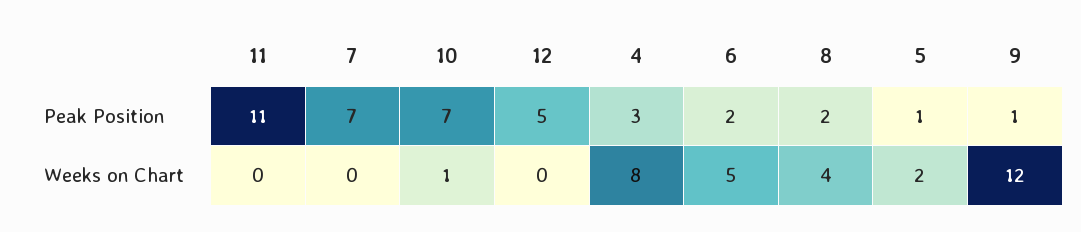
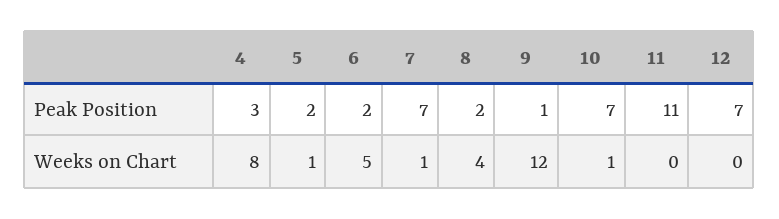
  {
    "11": {
      "Peak Position": 11,
      "Weeks on Chart": 0
    },
    "7": {
      "Peak Position": 7,
-     "Weeks on Chart": 0
+     "Weeks on Chart": 1
    },
    "10": {
      "Peak Position": 7,
      "Weeks on Chart": 1
    },
    "12": {
-     "Peak Position": 5,
+     "Peak Position": 7,
      "Weeks on Chart": 0
    },
    "4": {
      "Peak Position": 3,
      "Weeks on Chart": 8
    },
    "6": {
      "Peak Position": 2,
      "Weeks on Chart": 5
    },
    "8": {
      "Peak Position": 2,
      "Weeks on Chart": 4
    },
    "5": {
-     "Peak Position": 1,
+     "Peak Position": 2,
-     "Weeks on Chart": 2
+     "Weeks on Chart": 1
    },
    "9": {
      "Peak Position": 1,
      "Weeks on Chart": 12
    }
  }

